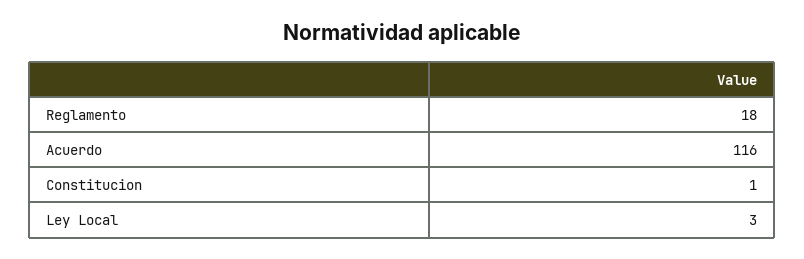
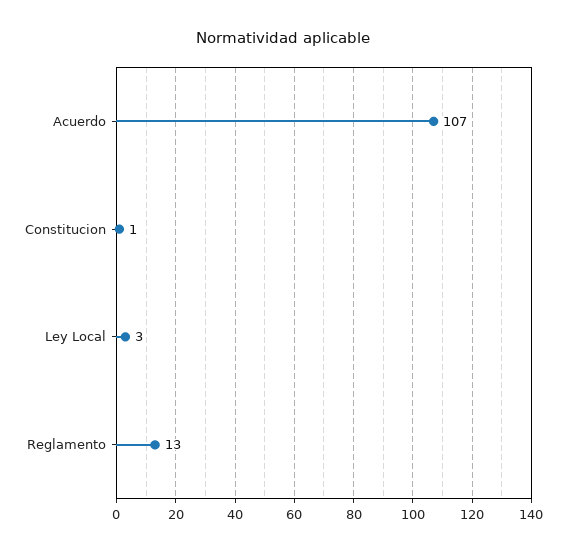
  {
-   "Reglamento": 18,
+   "Reglamento": 13,
-   "Acuerdo": 116,
+   "Acuerdo": 107,
    "Constitucion": 1,
    "Ley Local": 3
  }

